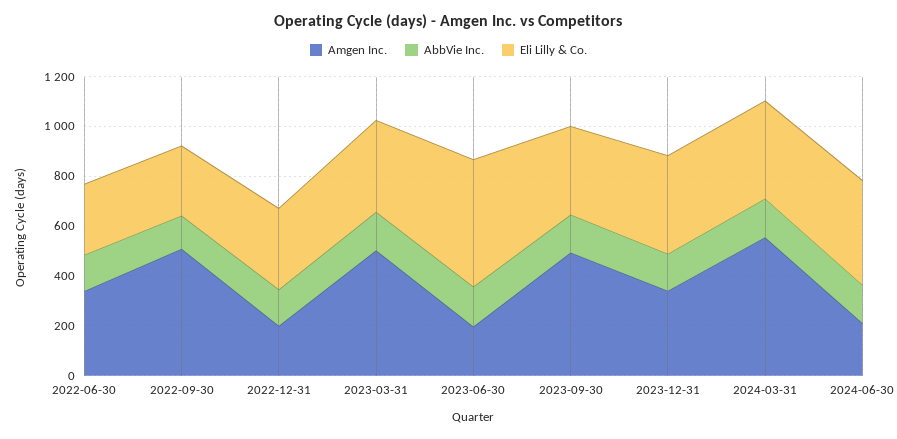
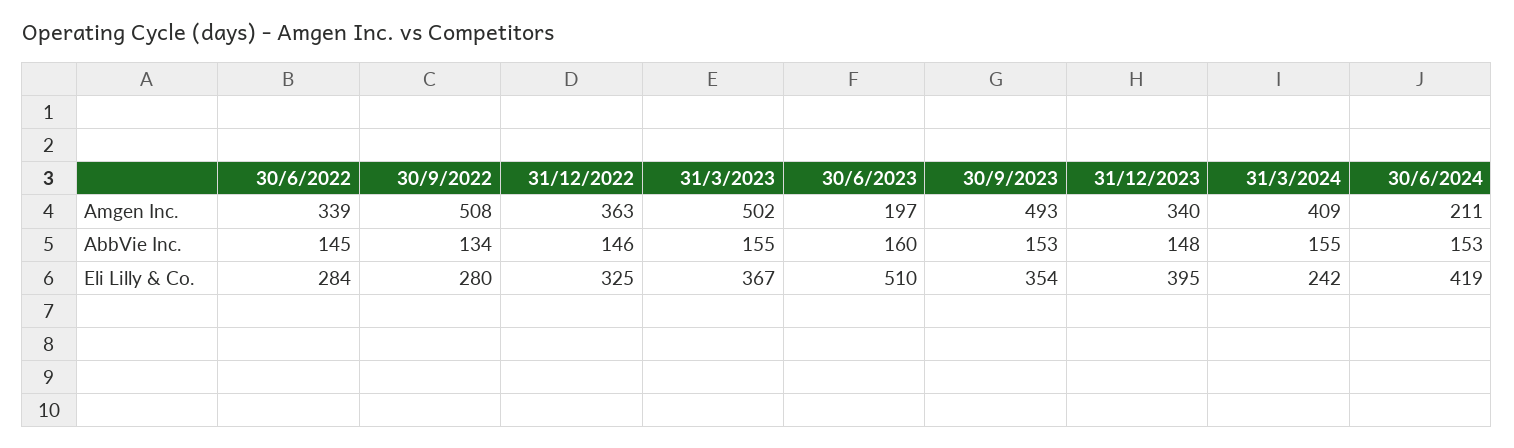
  {
    "Amgen Inc.": {
      "2022-06-30": 339,
      "2022-09-30": 508,
-     "2022-12-31": 200,
+     "2022-12-31": 363,
      "2023-03-31": 502,
      "2023-06-30": 197,
      "2023-09-30": 493,
      "2023-12-31": 340,
-     "2024-03-31": 550,
+     "2024-03-31": 409,
      "2024-06-30": 211
    },
    "AbbVie Inc.": {
      "2022-06-30": 145,
      "2022-09-30": 134,
      "2022-12-31": 146,
      "2023-03-31": 155,
      "2023-06-30": 160,
      "2023-09-30": 153,
      "2023-12-31": 148,
      "2024-03-31": 155,
      "2024-06-30": 153
    },
    "Eli Lilly & Co.": {
      "2022-06-30": 284,
      "2022-09-30": 280,
      "2022-12-31": 325,
      "2023-03-31": 367,
      "2023-06-30": 510,
      "2023-09-30": 354,
      "2023-12-31": 395,
-     "2024-03-31": 400,
+     "2024-03-31": 242,
      "2024-06-30": 419
    }
  }

